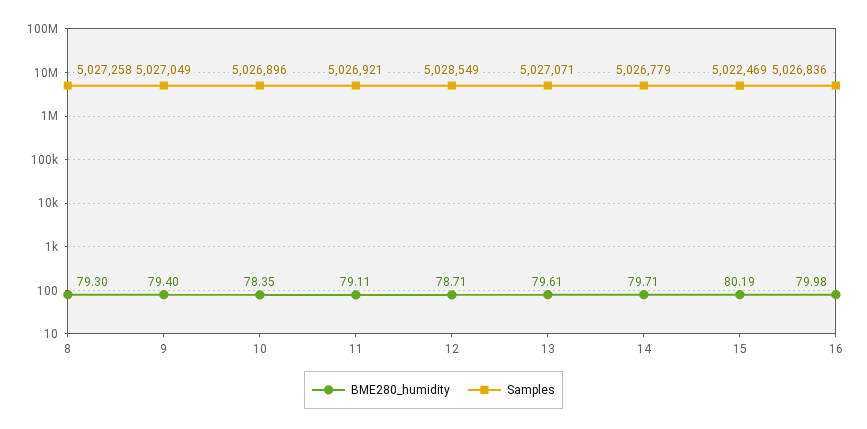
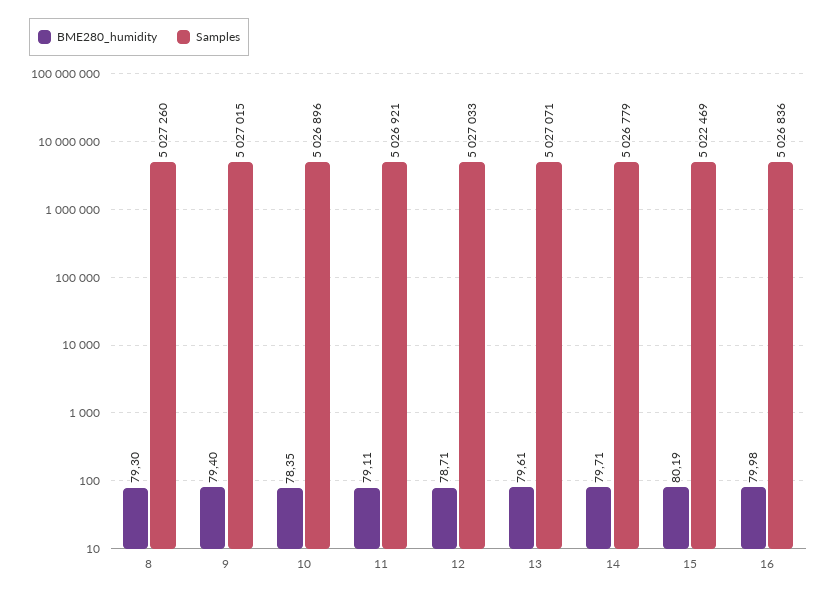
  {
    "BME280_humidity": {
      "8": 79.3,
      "9": 79.4,
      "10": 78.35,
      "11": 79.11,
      "12": 78.71,
      "13": 79.61,
      "14": 79.71,
      "15": 80.19,
      "16": 79.98
    },
    "Samples": {
-     "8": 5027258,
+     "8": 5027260,
-     "9": 5027049,
+     "9": 5027015,
      "10": 5026896,
      "11": 5026921,
-     "12": 5028549,
+     "12": 5027033,
      "13": 5027071,
      "14": 5026779,
      "15": 5022469,
      "16": 5026836
    }
  }

